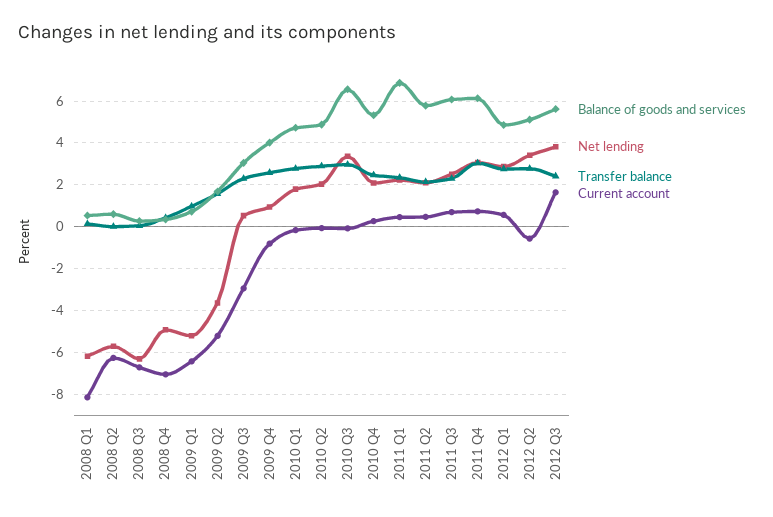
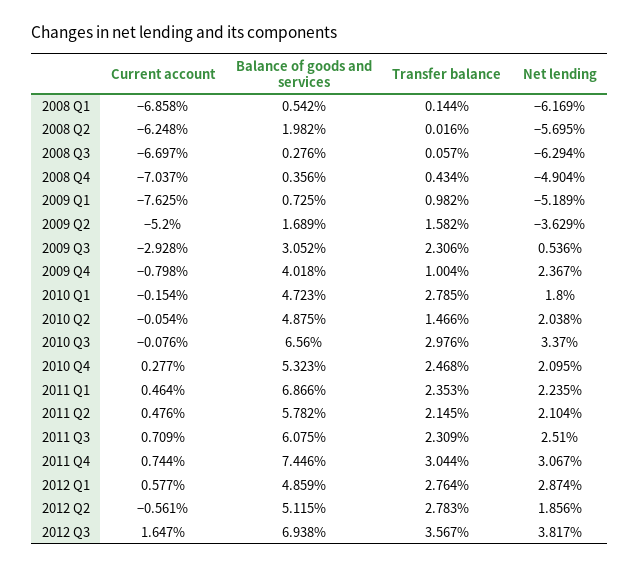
  {
    "Balance of goods and services": {
      "2008 Q1": 0.542,
-     "2008 Q2": 0.5,
+     "2008 Q2": 1.982,
      "2008 Q3": 0.276,
      "2008 Q4": 0.356,
      "2009 Q1": 0.725,
      "2009 Q2": 1.689,
      "2009 Q3": 3.052,
      "2009 Q4": 4.018,
      "2010 Q1": 4.723,
      "2010 Q2": 4.875,
      "2010 Q3": 6.56,
      "2010 Q4": 5.323,
      "2011 Q1": 6.866,
      "2011 Q2": 5.782,
      "2011 Q3": 6.075,
-     "2011 Q4": 6,
+     "2011 Q4": 7.446,
      "2012 Q1": 4.859,
      "2012 Q2": 5.115,
-     "2012 Q3": 5.5
+     "2012 Q3": 6.938
    },
    "Net lending": {
      "2008 Q1": -6.169,
      "2008 Q2": -5.695,
      "2008 Q3": -6.294,
      "2008 Q4": -4.904,
      "2009 Q1": -5.189,
      "2009 Q2": -3.629,
      "2009 Q3": 0.536,
-     "2009 Q4": 1,
+     "2009 Q4": 2.367,
      "2010 Q1": 1.8,
      "2010 Q2": 2.038,
      "2010 Q3": 3.37,
      "2010 Q4": 2.095,
      "2011 Q1": 2.235,
      "2011 Q2": 2.104,
      "2011 Q3": 2.51,
      "2011 Q4": 3.067,
      "2012 Q1": 2.874,
-     "2012 Q2": 3.5,
+     "2012 Q2": 1.856,
      "2012 Q3": 3.817
    },
    "Transfer balance": {
      "2008 Q1": 0.144,
      "2008 Q2": 0.016,
      "2008 Q3": 0.057,
      "2008 Q4": 0.434,
      "2009 Q1": 0.982,
      "2009 Q2": 1.582,
      "2009 Q3": 2.306,
-     "2009 Q4": 2.5,
+     "2009 Q4": 1.004,
      "2010 Q1": 2.785,
-     "2010 Q2": 3,
+     "2010 Q2": 1.466,
      "2010 Q3": 2.976,
      "2010 Q4": 2.468,
      "2011 Q1": 2.353,
      "2011 Q2": 2.145,
      "2011 Q3": 2.309,
      "2011 Q4": 3.044,
      "2012 Q1": 2.764,
      "2012 Q2": 2.783,
-     "2012 Q3": 2.5
+     "2012 Q3": 3.567
    },
    "Current account": {
-     "2008 Q1": -8,
+     "2008 Q1": -6.858,
      "2008 Q2": -6.248,
      "2008 Q3": -6.697,
      "2008 Q4": -7.037,
-     "2009 Q1": -6.5,
+     "2009 Q1": -7.625,
      "2009 Q2": -5.2,
      "2009 Q3": -2.928,
      "2009 Q4": -0.798,
      "2010 Q1": -0.154,
      "2010 Q2": -0.054,
      "2010 Q3": -0.076,
      "2010 Q4": 0.277,
      "2011 Q1": 0.464,
      "2011 Q2": 0.476,
      "2011 Q3": 0.709,
      "2011 Q4": 0.744,
      "2012 Q1": 0.577,
      "2012 Q2": -0.561,
      "2012 Q3": 1.647
    }
  }

